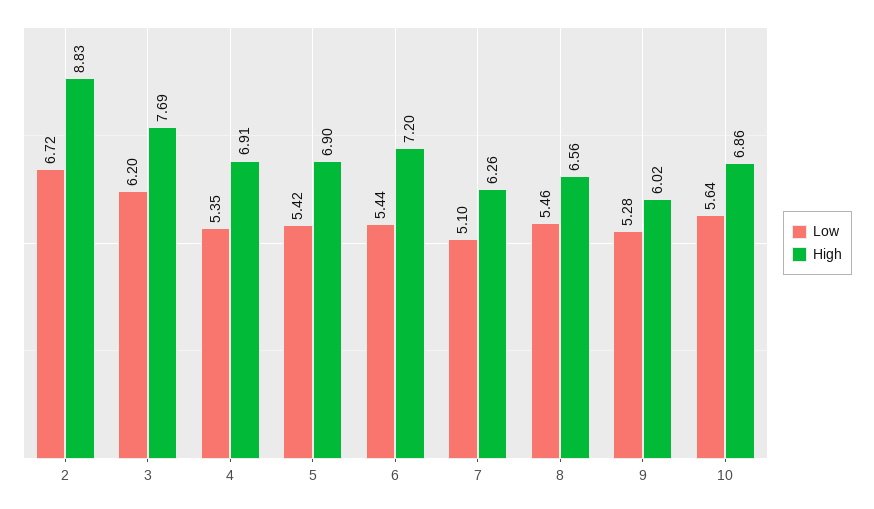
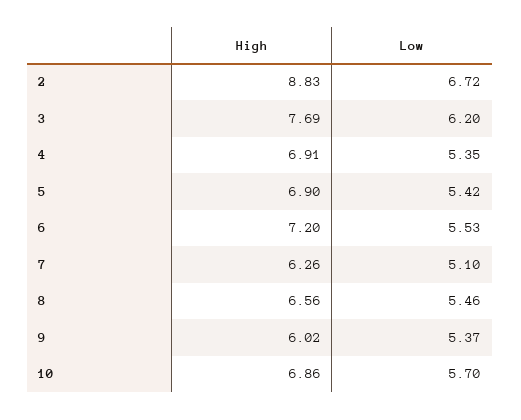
  {
    "Low": {
      "2": 6.72,
      "3": 6.2,
      "4": 5.35,
      "5": 5.42,
-     "6": 5.44,
+     "6": 5.53,
      "7": 5.1,
      "8": 5.46,
-     "9": 5.28,
+     "9": 5.37,
-     "10": 5.64
+     "10": 5.7
    },
    "High": {
      "2": 8.83,
      "3": 7.69,
      "4": 6.91,
      "5": 6.9,
      "6": 7.2,
      "7": 6.26,
      "8": 6.56,
      "9": 6.02,
      "10": 6.86
    }
  }

